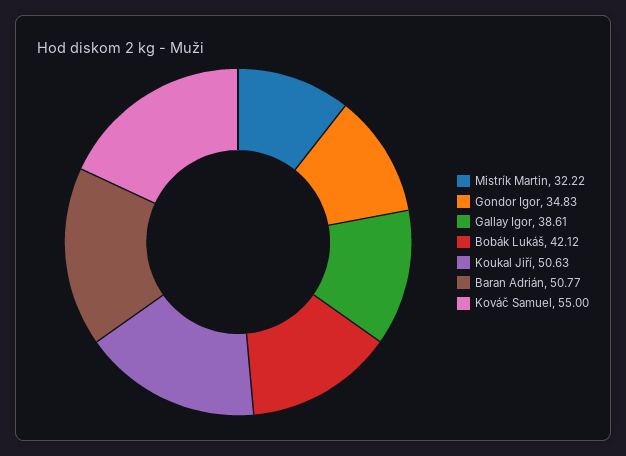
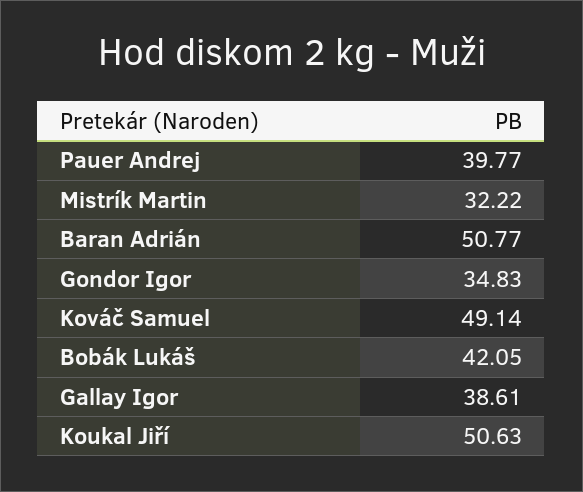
  {
    "Mistrík Martin": 32.22,
    "Gondor Igor": 34.83,
    "Gallay Igor": 38.61,
-   "Bobák Lukáš": 42.12,
+   "Bobák Lukáš": 42.05,
    "Koukal Jiří": 50.63,
    "Baran Adrián": 50.77,
-   "Kováč Samuel": 55
+   "Kováč Samuel": 49.14,
+   "Pauer Andrej": 39.77
  }

